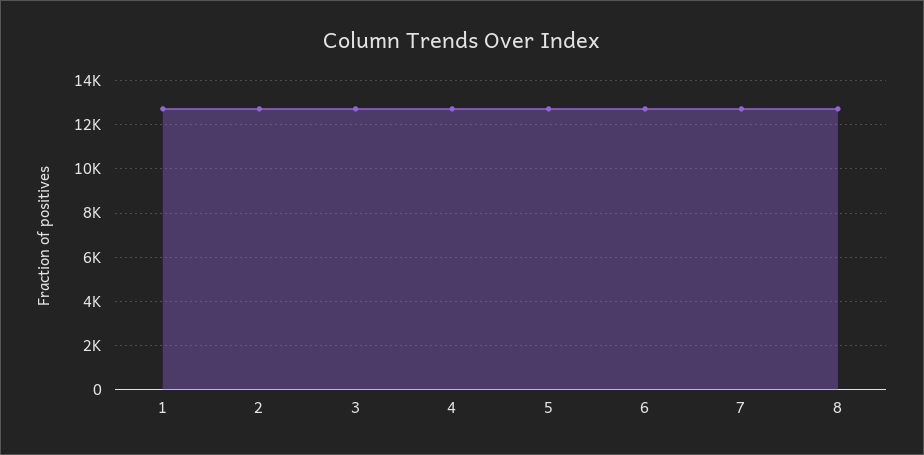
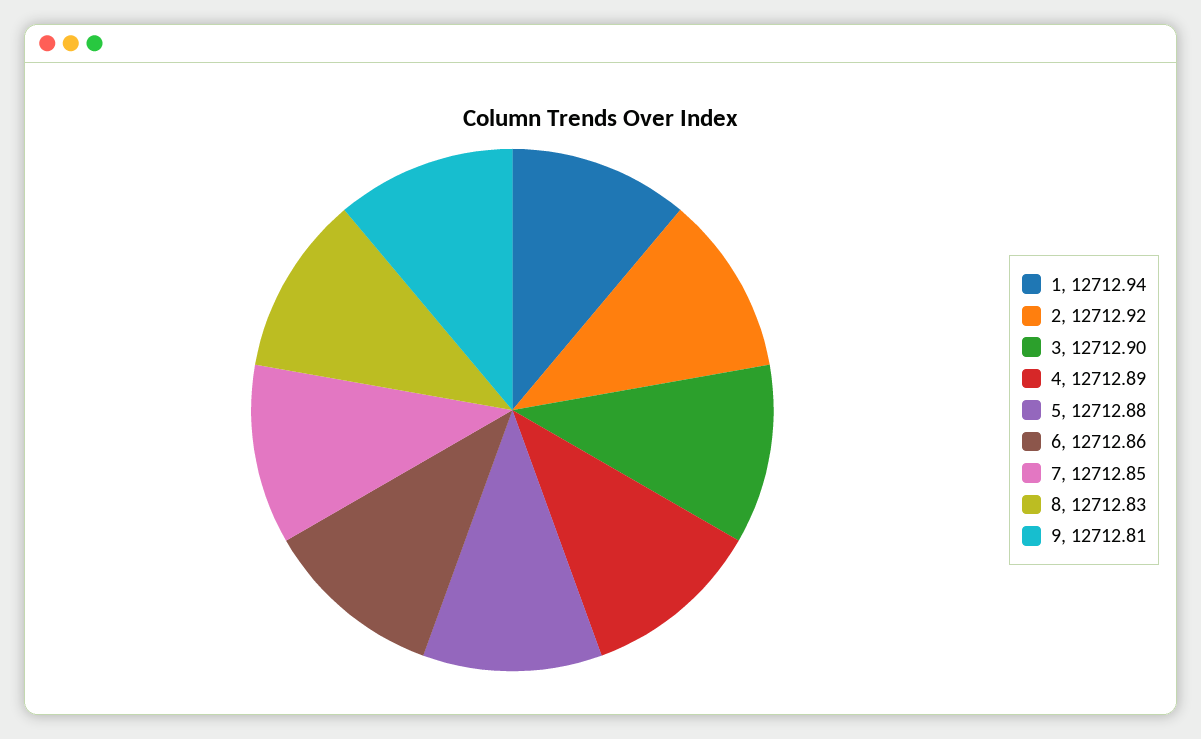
  {
    "1": 12712.94,
    "2": 12712.92,
    "3": 12712.9,
    "4": 12712.89,
    "5": 12712.88,
    "6": 12712.86,
    "7": 12712.85,
-   "8": 12712.83
+   "8": 12712.83,
+   "9": 12712.81
  }

